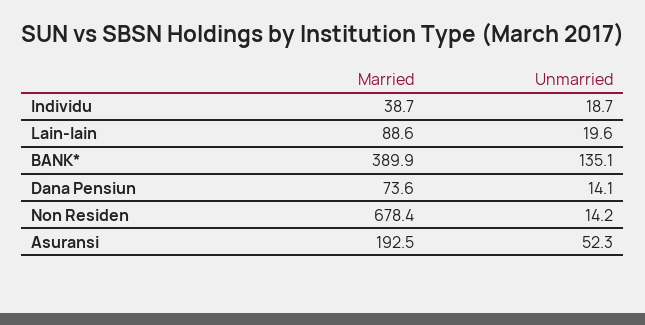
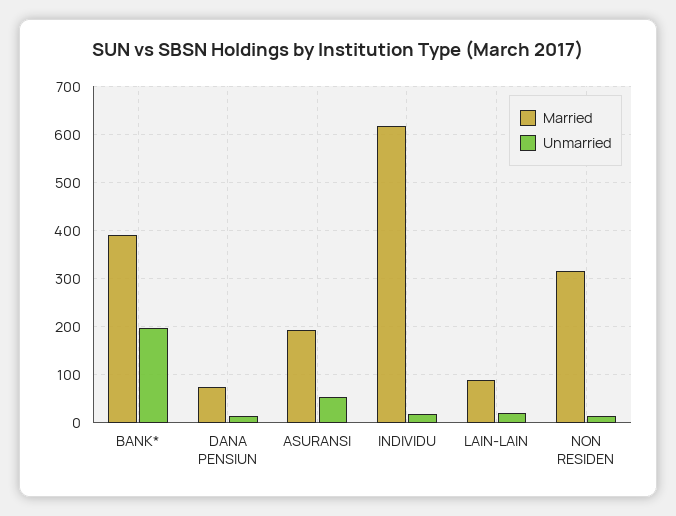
  {
    "Married": {
-     "Individu": 38.7,
+     "Individu": 620,
      "Lain-lain": 88.6,
      "BANK*": 389.9,
      "Dana Pensiun": 73.6,
-     "Non Residen": 678.4,
+     "Non Residen": 320,
      "Asuransi": 192.5
    },
    "Unmarried": {
      "Individu": 18.7,
      "Lain-lain": 19.6,
-     "BANK*": 135.1,
+     "BANK*": 200,
      "Dana Pensiun": 14.1,
      "Non Residen": 14.2,
      "Asuransi": 52.3
    }
  }

